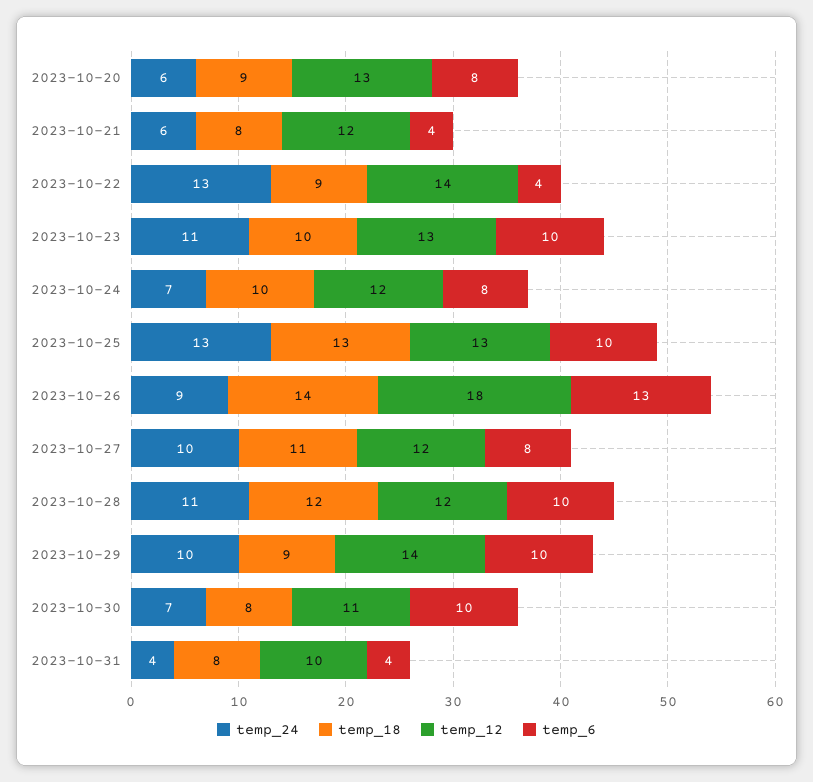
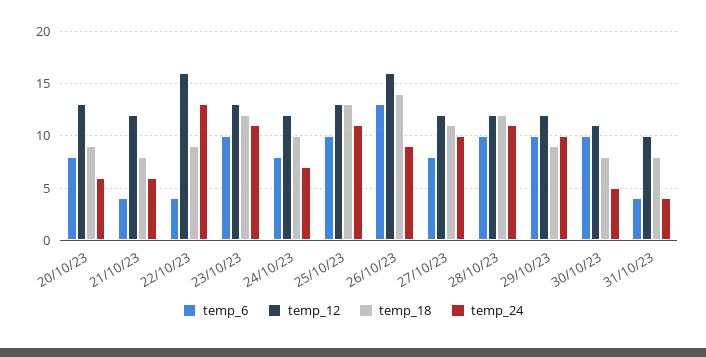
  {
    "temp_24": {
      "2023-10-20": 6,
      "2023-10-21": 6,
      "2023-10-22": 13,
      "2023-10-23": 11,
      "2023-10-24": 7,
-     "2023-10-25": 13,
+     "2023-10-25": 11,
      "2023-10-26": 9,
      "2023-10-27": 10,
      "2023-10-28": 11,
      "2023-10-29": 10,
-     "2023-10-30": 7,
+     "2023-10-30": 5,
      "2023-10-31": 4
    },
    "temp_18": {
      "2023-10-20": 9,
      "2023-10-21": 8,
      "2023-10-22": 9,
-     "2023-10-23": 10,
+     "2023-10-23": 12,
      "2023-10-24": 10,
      "2023-10-25": 13,
      "2023-10-26": 14,
      "2023-10-27": 11,
      "2023-10-28": 12,
      "2023-10-29": 9,
      "2023-10-30": 8,
      "2023-10-31": 8
    },
    "temp_12": {
      "2023-10-20": 13,
      "2023-10-21": 12,
-     "2023-10-22": 14,
+     "2023-10-22": 16,
      "2023-10-23": 13,
      "2023-10-24": 12,
      "2023-10-25": 13,
-     "2023-10-26": 18,
+     "2023-10-26": 16,
      "2023-10-27": 12,
      "2023-10-28": 12,
-     "2023-10-29": 14,
+     "2023-10-29": 12,
      "2023-10-30": 11,
      "2023-10-31": 10
    },
    "temp_6": {
      "2023-10-20": 8,
      "2023-10-21": 4,
      "2023-10-22": 4,
      "2023-10-23": 10,
      "2023-10-24": 8,
      "2023-10-25": 10,
      "2023-10-26": 13,
      "2023-10-27": 8,
      "2023-10-28": 10,
      "2023-10-29": 10,
      "2023-10-30": 10,
      "2023-10-31": 4
    }
  }

